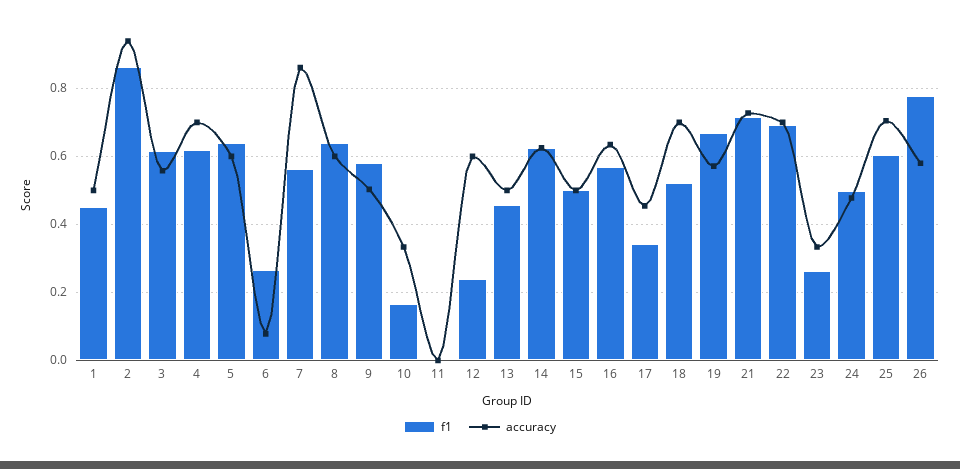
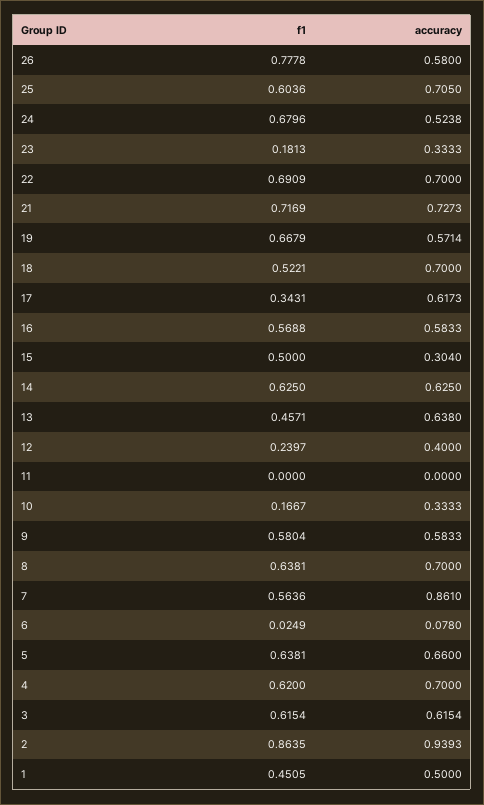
  {
    "f1": {
      "1": 0.4505,
      "2": 0.8635,
      "3": 0.6154,
      "4": 0.62,
      "5": 0.6381,
-     "6": 0.26,
+     "6": 0.0249,
      "7": 0.5636,
      "8": 0.6381,
      "9": 0.5804,
      "10": 0.1667,
      "11": 0,
      "12": 0.2397,
      "13": 0.4571,
      "14": 0.625,
      "15": 0.5,
      "16": 0.5688,
      "17": 0.3431,
      "18": 0.5221,
      "19": 0.6679,
      "21": 0.7169,
      "22": 0.6909,
-     "23": 0.26,
+     "23": 0.1813,
-     "24": 0.5,
+     "24": 0.6796,
      "25": 0.6036,
      "26": 0.7778
    },
    "accuracy": {
      "1": 0.5,
      "2": 0.9393,
-     "3": 0.56,
+     "3": 0.6154,
      "4": 0.7,
-     "5": 0.6,
+     "5": 0.66,
      "6": 0.078,
      "7": 0.861,
-     "8": 0.6,
+     "8": 0.7,
-     "9": 0.5,
+     "9": 0.5833,
      "10": 0.3333,
      "11": 0,
-     "12": 0.6,
+     "12": 0.4,
-     "13": 0.5,
+     "13": 0.638,
      "14": 0.625,
-     "15": 0.5,
+     "15": 0.304,
-     "16": 0.64,
+     "16": 0.5833,
-     "17": 0.46,
+     "17": 0.6173,
      "18": 0.7,
      "19": 0.5714,
      "21": 0.7273,
      "22": 0.7,
      "23": 0.3333,
-     "24": 0.48,
+     "24": 0.5238,
      "25": 0.705,
      "26": 0.58
    }
  }

